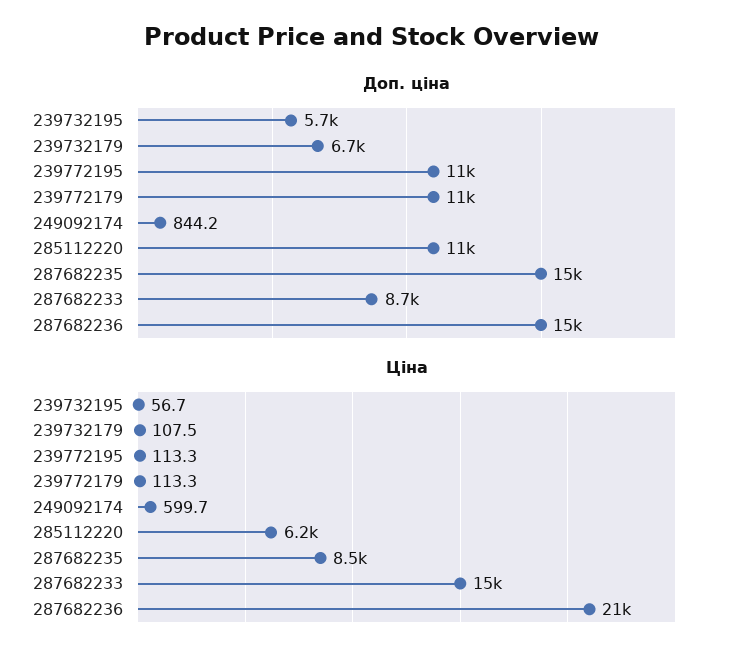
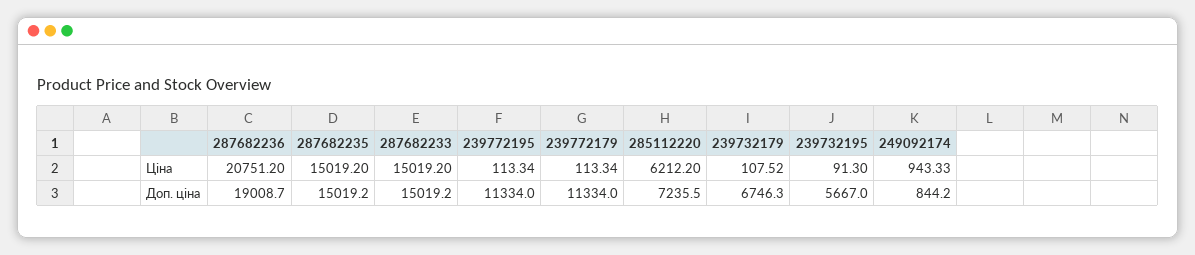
  {
    "Доп. ціна": {
      "239732195": 5667,
      "239732179": 6746.3,
      "239772195": 11334,
      "239772179": 11334,
      "249092174": 844.2,
-     "285112220": 11000,
+     "285112220": 7235.5,
      "287682235": 15019.2,
-     "287682233": 8700,
+     "287682233": 15019.2,
-     "287682236": 15000
+     "287682236": 19008.7
    },
    "Ціна": {
-     "239732195": 56.7,
+     "239732195": 91.3,
      "239732179": 107.52,
      "239772195": 113.34,
      "239772179": 113.34,
-     "249092174": 599.7,
+     "249092174": 943.33,
      "285112220": 6212.2,
-     "287682235": 8500,
+     "287682235": 15019.2,
      "287682233": 15019.2,
      "287682236": 20751.2
    }
  }

